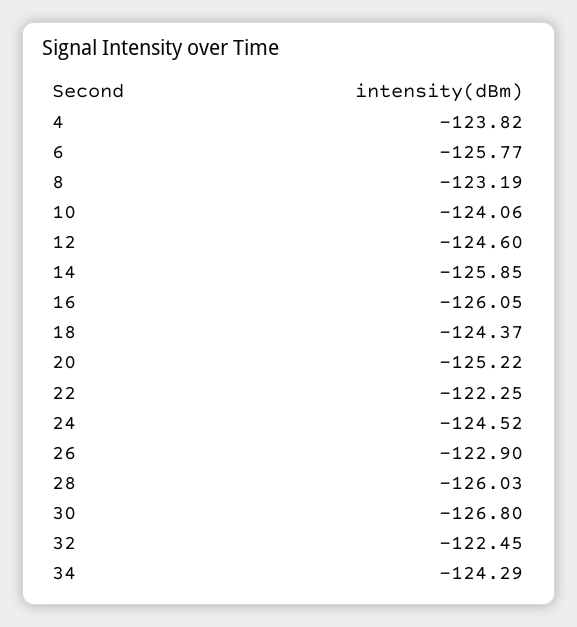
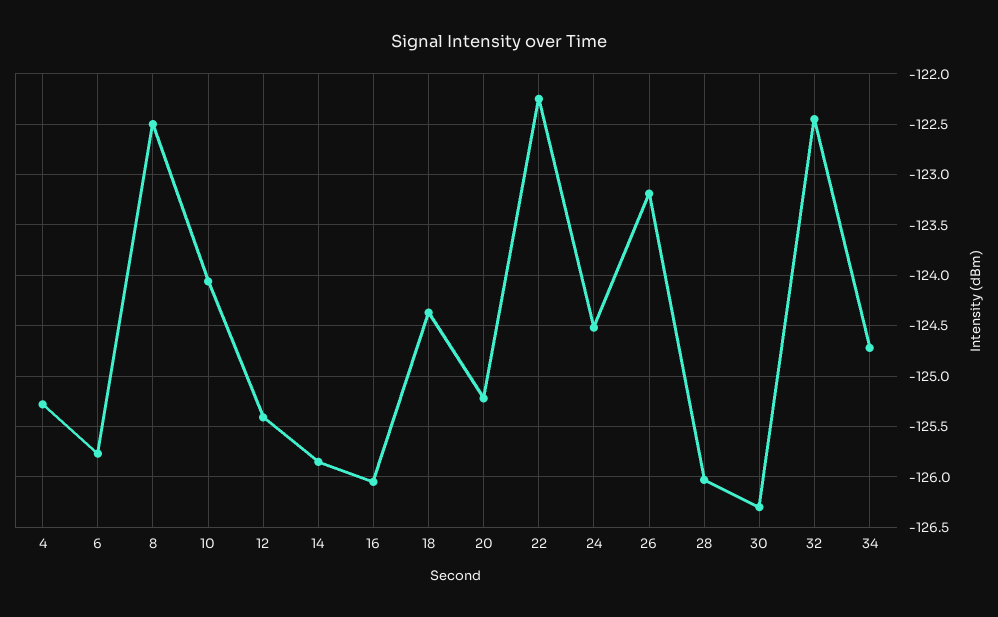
  {
-   "4": -123.82,
+   "4": -125.3,
    "6": -125.77,
-   "8": -123.19,
+   "8": -122.5,
    "10": -124.06,
-   "12": -124.6,
+   "12": -125.4,
    "14": -125.85,
    "16": -126.05,
    "18": -124.37,
    "20": -125.22,
    "22": -122.25,
    "24": -124.52,
-   "26": -122.9,
+   "26": -123.2,
    "28": -126.03,
-   "30": -126.8,
+   "30": -126.3,
    "32": -122.45,
-   "34": -124.29
+   "34": -124.7
  }

